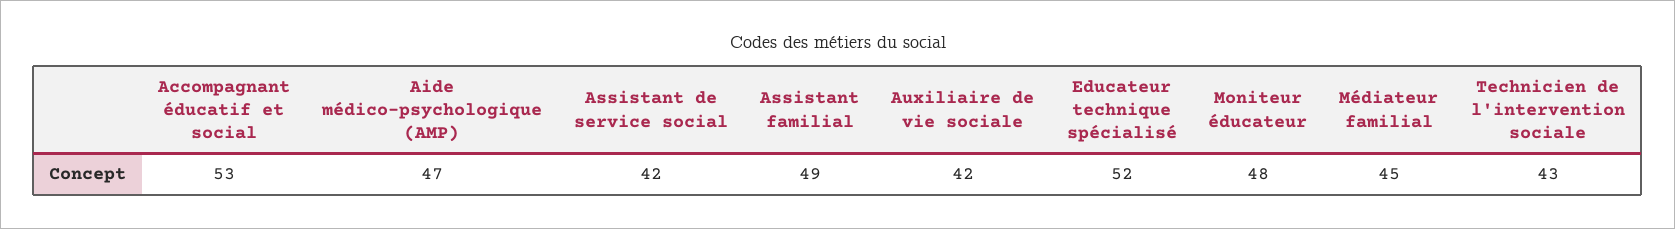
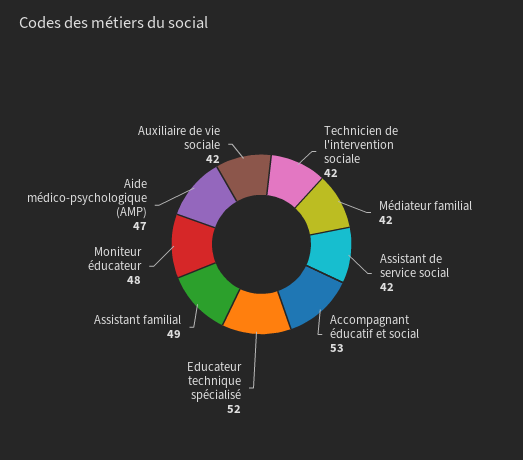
  {
    "Accompagnant éducatif et social": 53,
    "Aide médico-psychologique (AMP)": 47,
    "Assistant de service social": 42,
    "Assistant familial": 49,
    "Auxiliaire de vie sociale": 42,
    "Educateur technique spécialisé": 52,
    "Moniteur éducateur": 48,
-   "Médiateur familial": 45,
+   "Médiateur familial": 42,
-   "Technicien de l'intervention sociale": 43
+   "Technicien de l'intervention sociale": 42
  }

